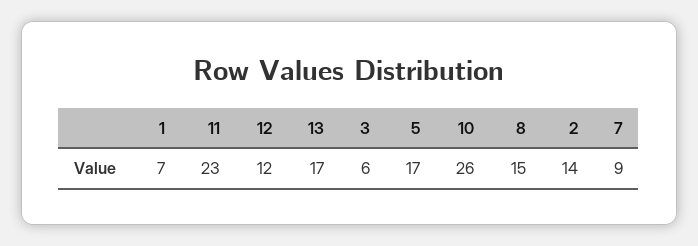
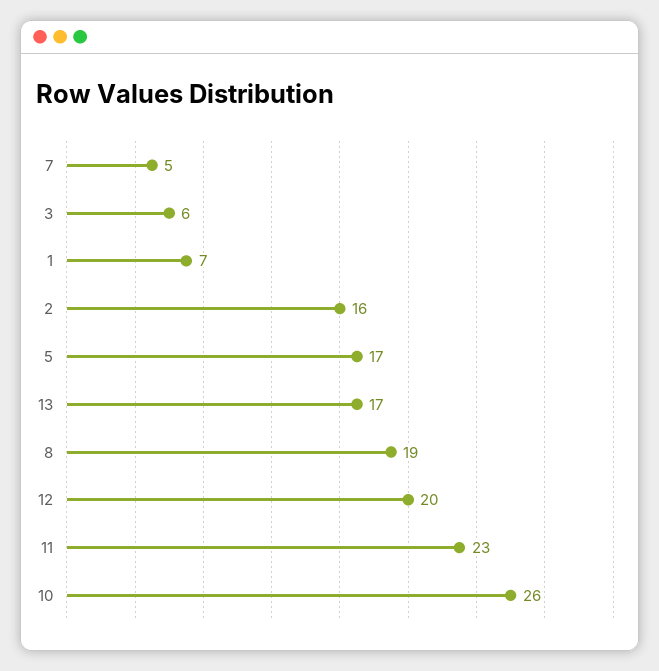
  {
    "1": 7,
    "11": 23,
-   "12": 12,
+   "12": 20,
    "13": 17,
    "3": 6,
    "5": 17,
    "10": 26,
-   "8": 15,
+   "8": 19,
-   "2": 14,
+   "2": 16,
-   "7": 9
+   "7": 5
  }

